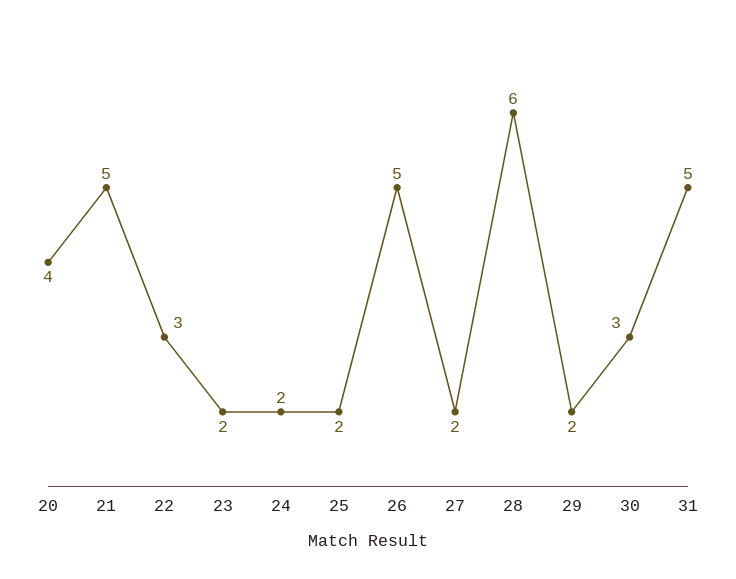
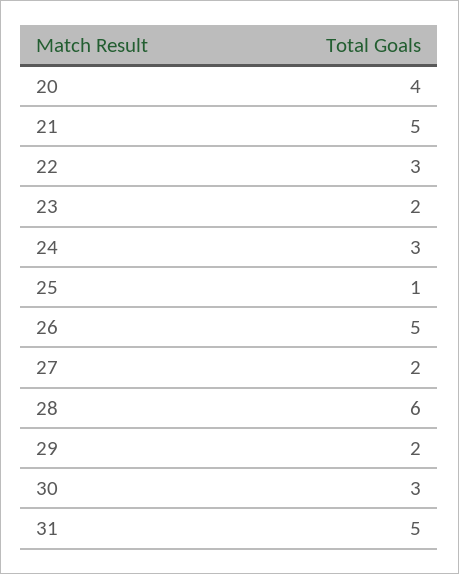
  {
    "20": 4,
    "21": 5,
    "22": 3,
    "23": 2,
-   "24": 2,
+   "24": 3,
-   "25": 2,
+   "25": 1,
    "26": 5,
    "27": 2,
    "28": 6,
    "29": 2,
    "30": 3,
    "31": 5
  }

